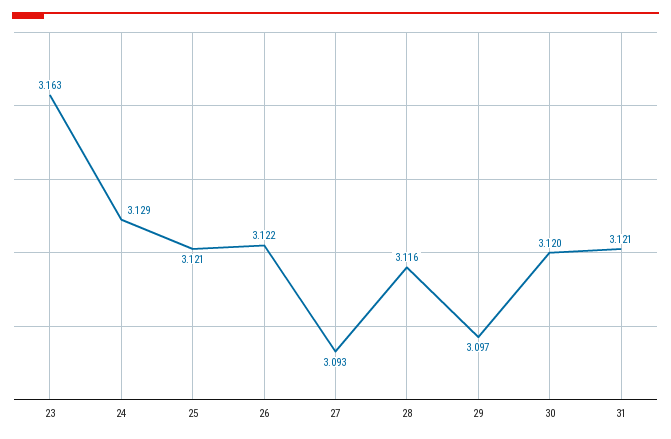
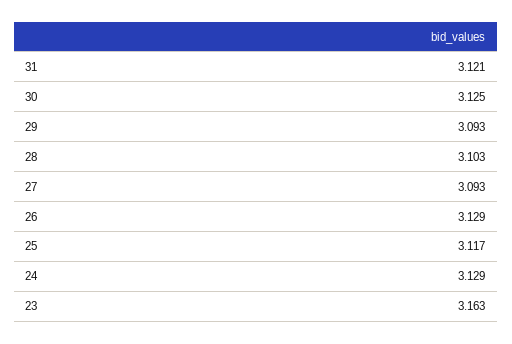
  {
    "23": 3.163,
    "24": 3.129,
-   "25": 3.121,
+   "25": 3.117,
-   "26": 3.122,
+   "26": 3.129,
    "27": 3.093,
-   "28": 3.116,
+   "28": 3.103,
-   "29": 3.097,
+   "29": 3.093,
-   "30": 3.12,
+   "30": 3.125,
    "31": 3.121
  }

